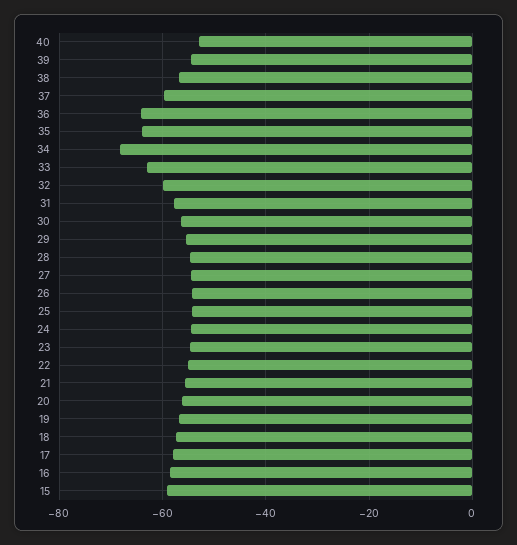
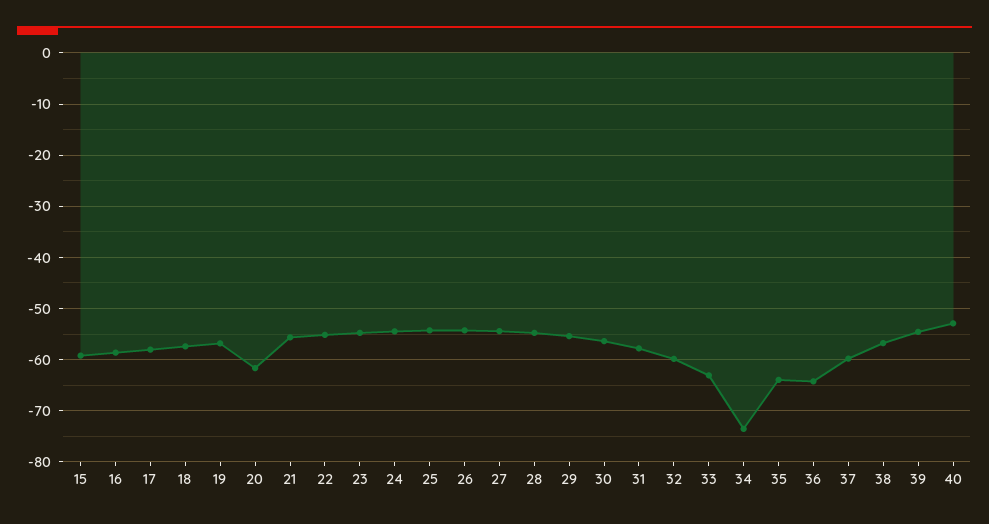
  {
    "40": -52,
    "39": -54,
    "38": -56,
    "37": -60,
    "36": -64,
    "35": -64,
-   "34": -68,
+   "34": -74,
    "33": -64,
    "32": -60,
    "31": -58,
    "30": -56,
    "29": -56,
    "28": -54,
    "27": -54,
    "26": -54,
    "25": -54,
    "24": -54,
    "23": -54,
    "22": -56,
    "21": -56,
-   "20": -56,
+   "20": -62,
    "19": -56,
    "18": -58,
    "17": -58,
    "16": -58,
    "15": -60
  }

